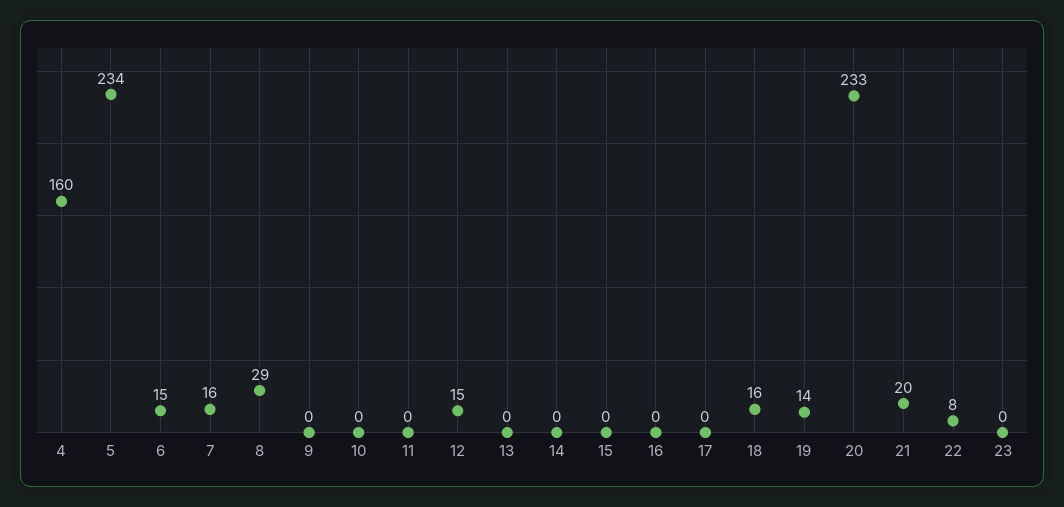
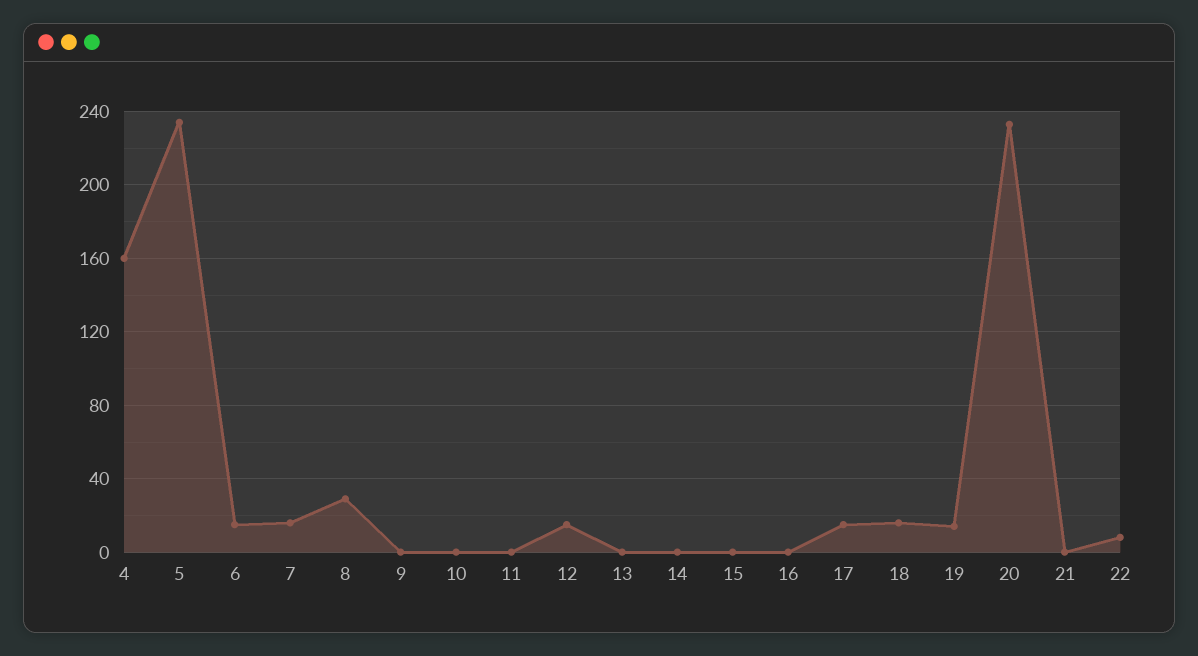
  {
    "4": 160,
    "5": 234,
    "6": 15,
    "7": 16,
    "8": 29,
    "9": 0,
    "10": 0,
    "11": 0,
    "12": 15,
    "13": 0,
    "14": 0,
    "15": 0,
    "16": 0,
-   "17": 0,
+   "17": 15,
    "18": 16,
    "19": 14,
    "20": 233,
-   "21": 20,
+   "21": 0,
-   "22": 8,
+   "22": 8
-   "23": 0
  }

